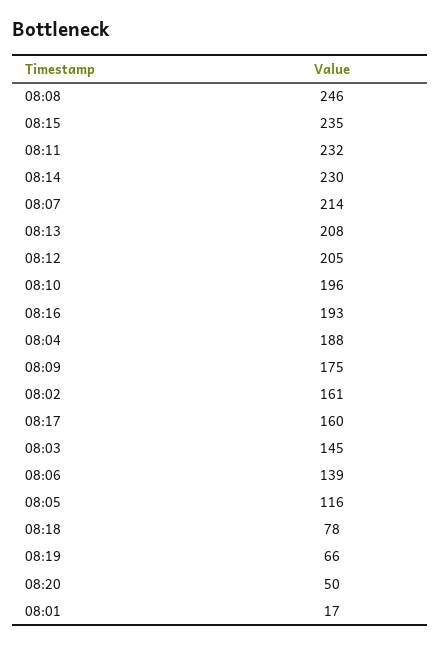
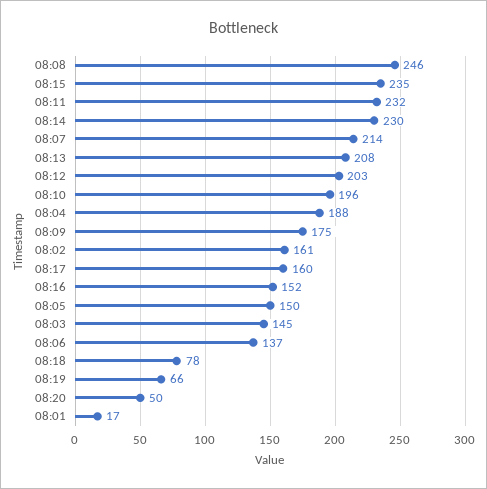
  {
    "08:08": 246,
    "08:15": 235,
    "08:11": 232,
    "08:14": 230,
    "08:07": 214,
    "08:13": 208,
-   "08:12": 205,
+   "08:12": 203,
    "08:10": 196,
-   "08:16": 193,
+   "08:16": 152,
    "08:04": 188,
    "08:09": 175,
    "08:02": 161,
    "08:17": 160,
    "08:03": 145,
-   "08:06": 139,
+   "08:06": 137,
-   "08:05": 116,
+   "08:05": 150,
    "08:18": 78,
    "08:19": 66,
    "08:20": 50,
    "08:01": 17
  }

